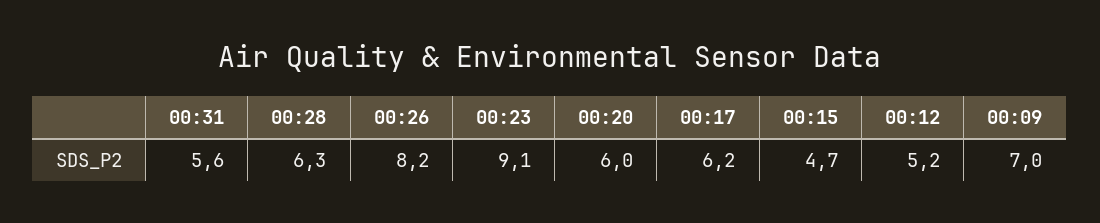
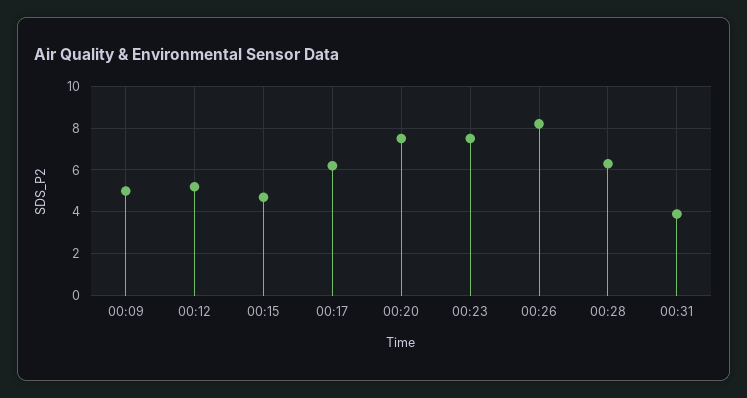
  {
-   "00:31": 5.6,
+   "00:31": 4,
    "00:28": 6.3,
    "00:26": 8.2,
-   "00:23": 9.1,
+   "00:23": 7.5,
-   "00:20": 6,
+   "00:20": 7.5,
    "00:17": 6.2,
    "00:15": 4.7,
    "00:12": 5.2,
-   "00:09": 7
+   "00:09": 5
  }

